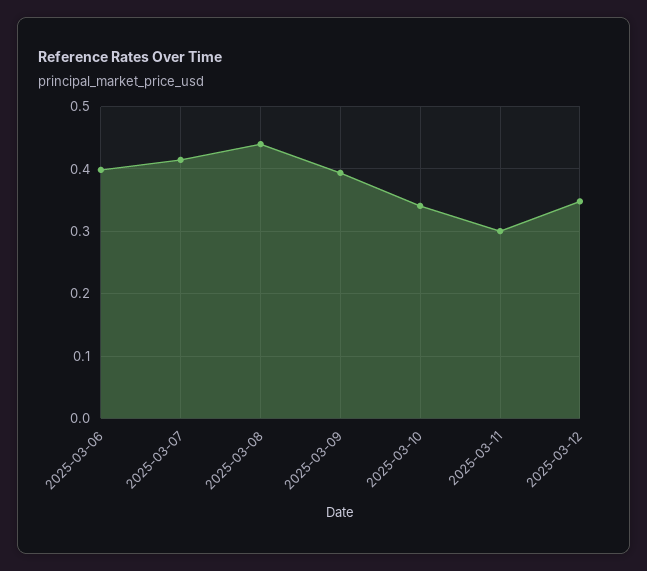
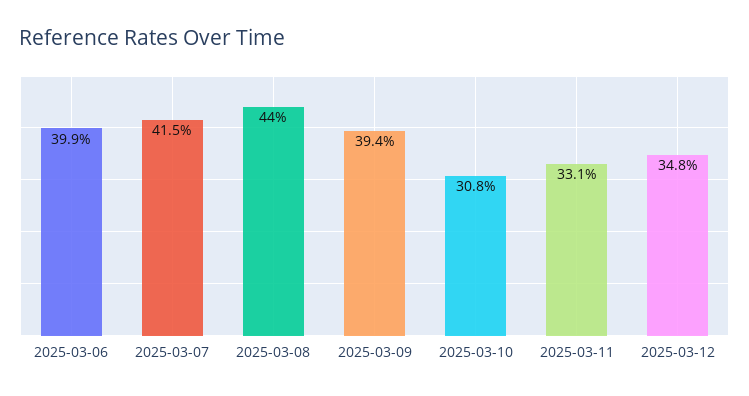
  {
    "2025-03-06": 0.399,
    "2025-03-07": 0.415,
    "2025-03-08": 0.44,
    "2025-03-09": 0.394,
-   "2025-03-10": 0.34,
+   "2025-03-10": 0.308,
-   "2025-03-11": 0.3,
+   "2025-03-11": 0.331,
    "2025-03-12": 0.348
  }

